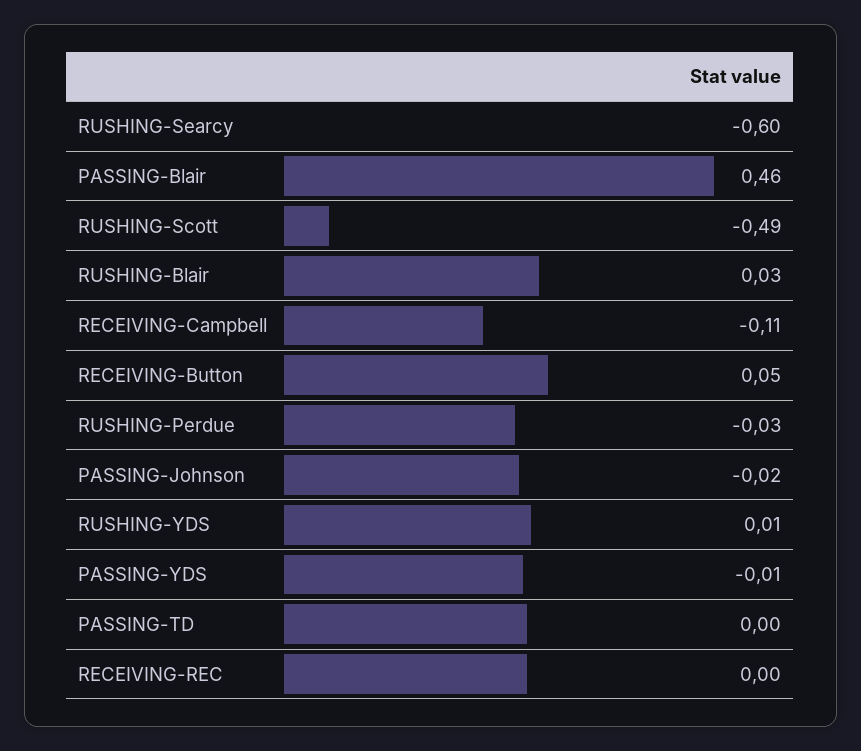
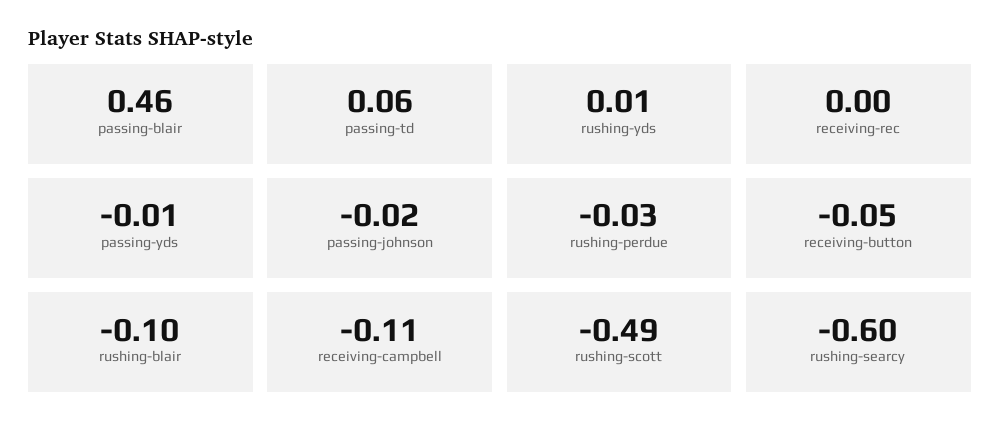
  {
    "RUSHING-Searcy": -0.6,
    "PASSING-Blair": 0.46,
    "RUSHING-Scott": -0.49,
-   "RUSHING-Blair": 0.03,
+   "RUSHING-Blair": -0.1,
    "RECEIVING-Campbell": -0.11,
-   "RECEIVING-Button": 0.05,
+   "RECEIVING-Button": -0.05,
    "RUSHING-Perdue": -0.03,
    "PASSING-Johnson": -0.02,
    "RUSHING-YDS": 0.01,
    "PASSING-YDS": -0.01,
-   "PASSING-TD": 0,
+   "PASSING-TD": 0.06,
    "RECEIVING-REC": 0
  }

